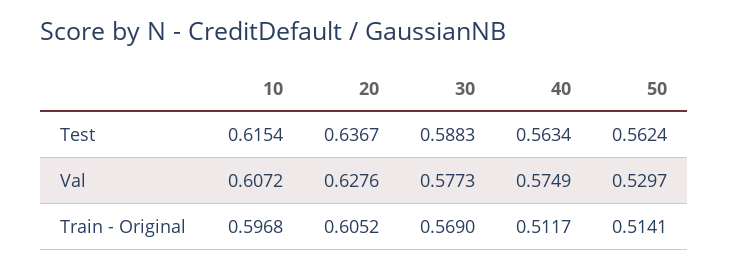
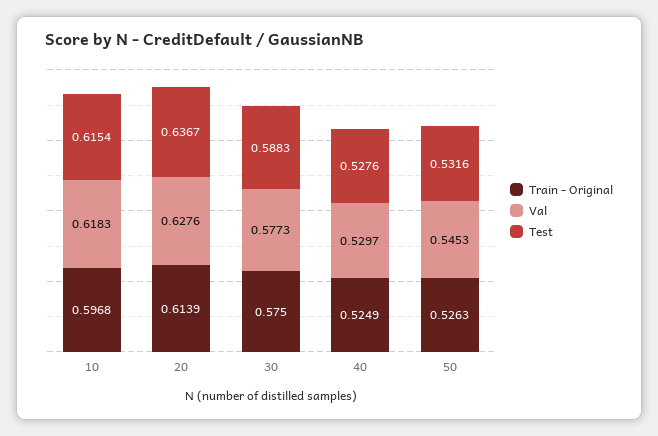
  {
    "Test": {
      "10": 0.6154,
      "20": 0.6367,
      "30": 0.5883,
-     "40": 0.5634,
+     "40": 0.5276,
-     "50": 0.5624
+     "50": 0.5316
    },
    "Val": {
-     "10": 0.6072,
+     "10": 0.6183,
      "20": 0.6276,
      "30": 0.5773,
-     "40": 0.5749,
+     "40": 0.5297,
-     "50": 0.5297
+     "50": 0.5453
    },
    "Train - Original": {
      "10": 0.5968,
-     "20": 0.6052,
+     "20": 0.6139,
-     "30": 0.569,
+     "30": 0.575,
-     "40": 0.5117,
+     "40": 0.5249,
-     "50": 0.5141
+     "50": 0.5263
    }
  }

